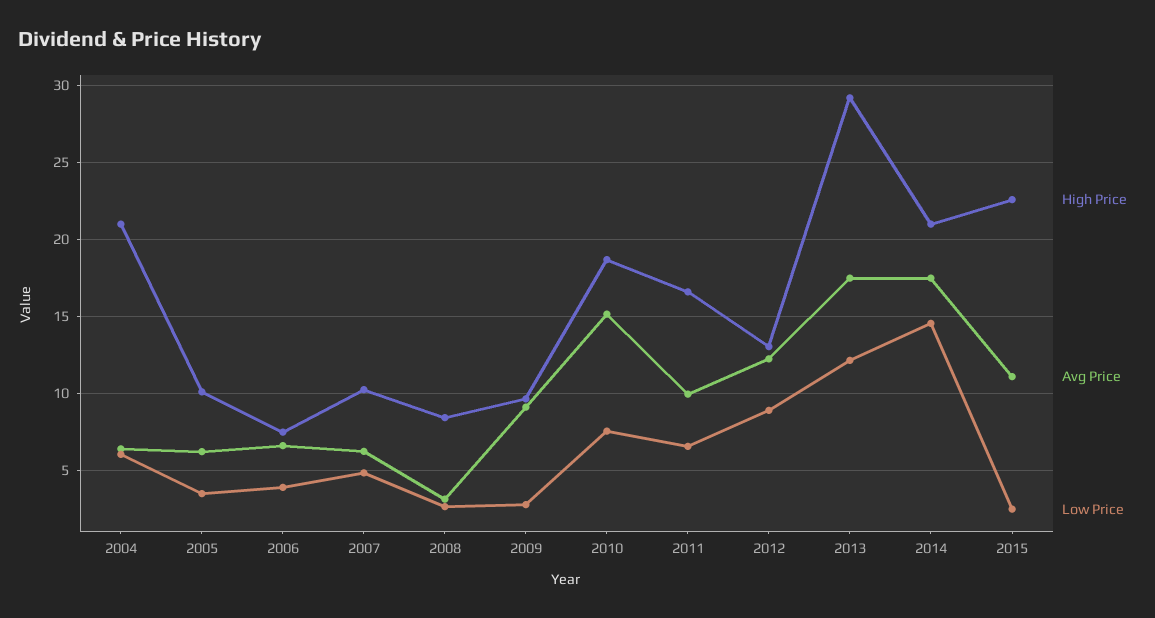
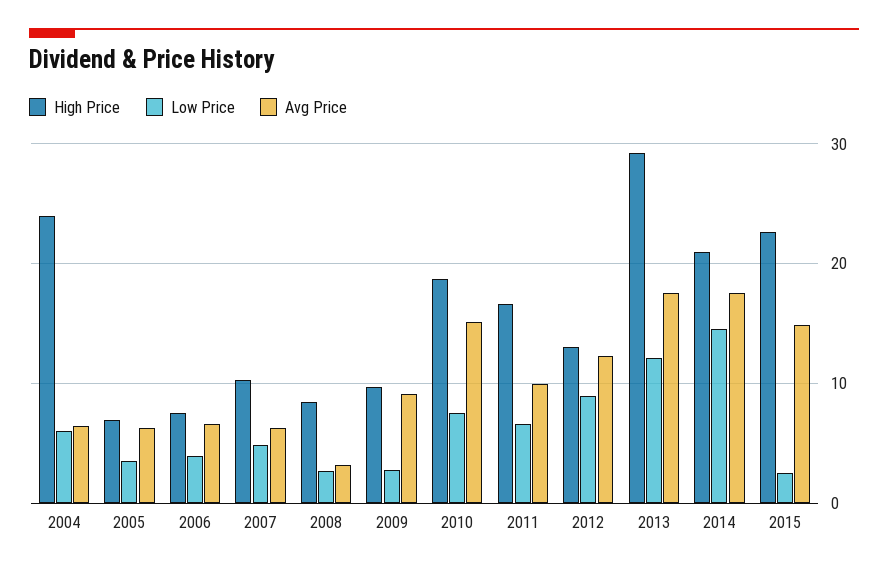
  {
    "High Price": {
-     "2004": 21,
+     "2004": 24,
-     "2005": 10,
+     "2005": 7,
      "2006": 7.5,
      "2007": 10.5,
      "2008": 8.5,
      "2009": 9.5,
      "2010": 18.5,
      "2011": 16.5,
      "2012": 13,
      "2013": 29,
      "2014": 21,
      "2015": 22.5
    },
    "Avg Price": {
      "2004": 6.5,
      "2005": 6,
      "2006": 6.5,
      "2007": 6,
      "2008": 3,
      "2009": 9,
      "2010": 15,
      "2011": 10,
      "2012": 12.5,
      "2013": 17.5,
      "2014": 17.5,
-     "2015": 11
+     "2015": 15
    },
    "Low Price": {
      "2004": 6,
      "2005": 3.5,
      "2006": 4,
      "2007": 5,
      "2008": 2.5,
      "2009": 3,
      "2010": 7.5,
      "2011": 6.5,
      "2012": 9,
      "2013": 12,
      "2014": 14.5,
      "2015": 2.5
    }
  }

